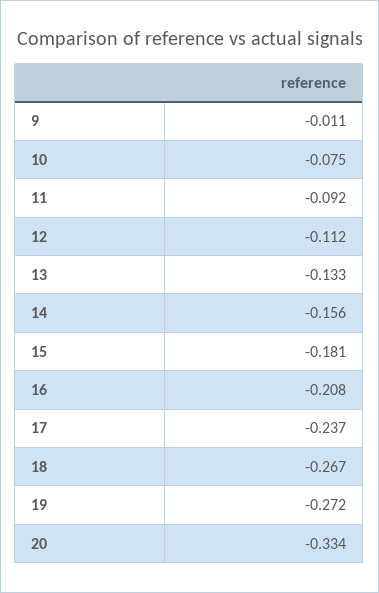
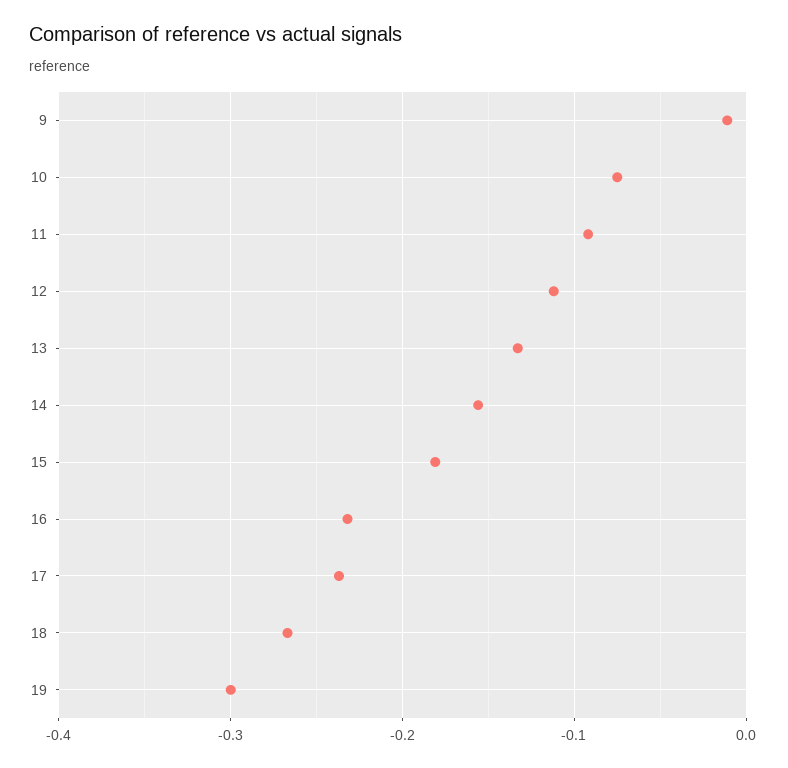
  {
    "9": -0.011,
    "10": -0.075,
    "11": -0.092,
    "12": -0.112,
    "13": -0.133,
    "14": -0.156,
    "15": -0.181,
-   "16": -0.208,
+   "16": -0.23,
    "17": -0.237,
    "18": -0.267,
-   "19": -0.272,
+   "19": -0.3
-   "20": -0.334
  }

